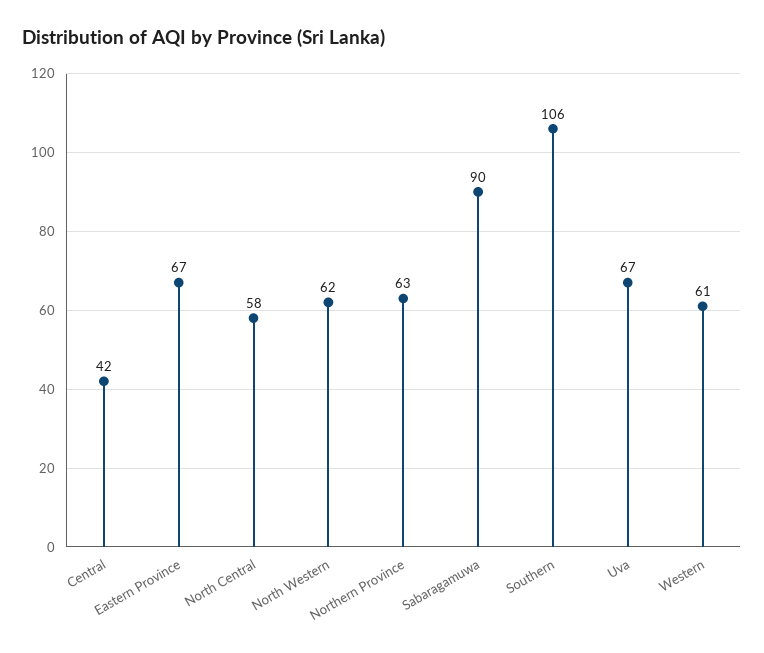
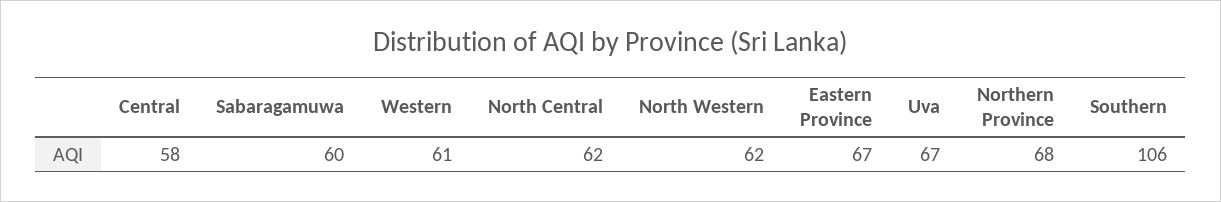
  {
-   "Central": 42,
+   "Central": 58,
    "Eastern Province": 67,
-   "North Central": 58,
+   "North Central": 62,
    "North Western": 62,
-   "Northern Province": 63,
+   "Northern Province": 68,
-   "Sabaragamuwa": 90,
+   "Sabaragamuwa": 60,
    "Southern": 106,
    "Uva": 67,
    "Western": 61
  }

